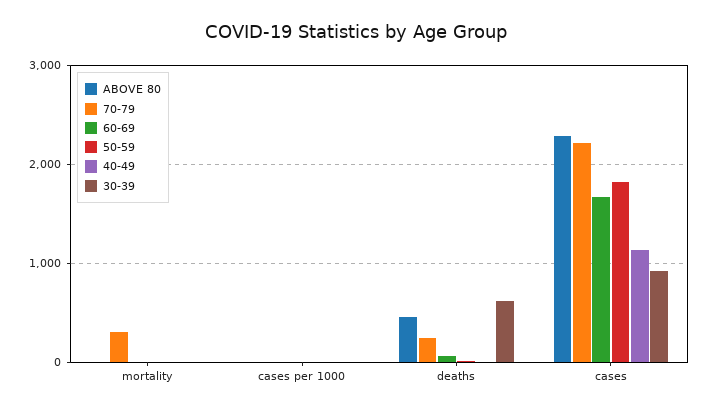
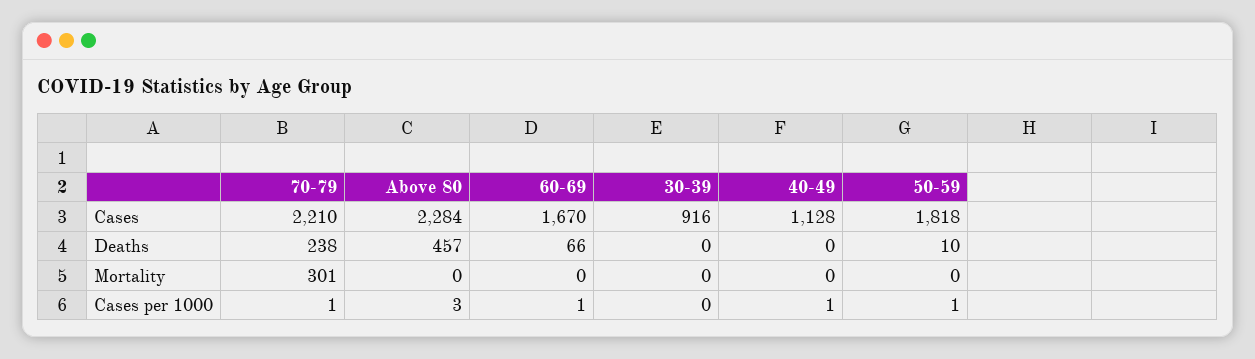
  {
    "ABOVE 80": {
      "mortality": 0,
      "cases per 1000": 3,
      "deaths": 457,
      "cases": 2284
    },
    "70-79": {
      "mortality": 301,
      "cases per 1000": 1,
      "deaths": 238,
      "cases": 2210
    },
    "60-69": {
      "mortality": 0,
      "cases per 1000": 1,
      "deaths": 66,
      "cases": 1670
    },
    "50-59": {
      "mortality": 0,
      "cases per 1000": 1,
      "deaths": 10,
      "cases": 1818
    },
    "40-49": {
      "mortality": 0,
      "cases per 1000": 1,
      "deaths": 0,
      "cases": 1128
    },
    "30-39": {
      "mortality": 0,
      "cases per 1000": 0,
-     "deaths": 600,
+     "deaths": 0,
      "cases": 916
    }
  }

